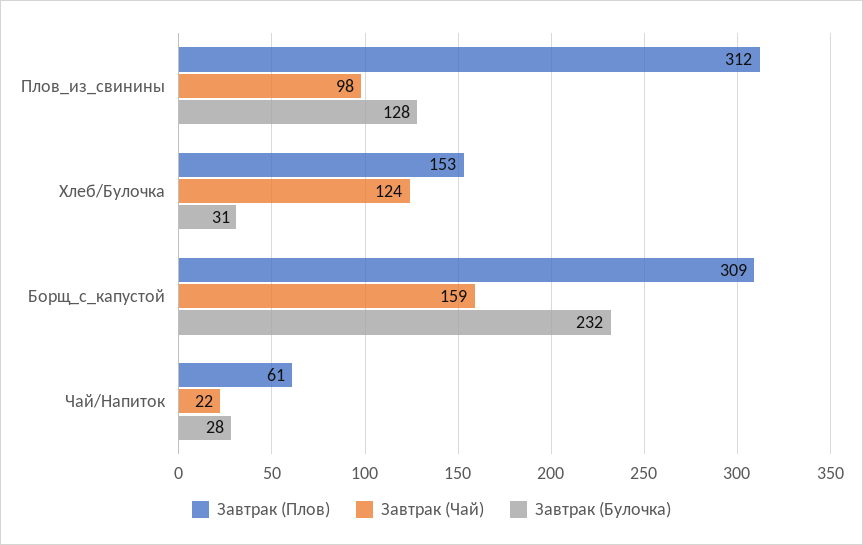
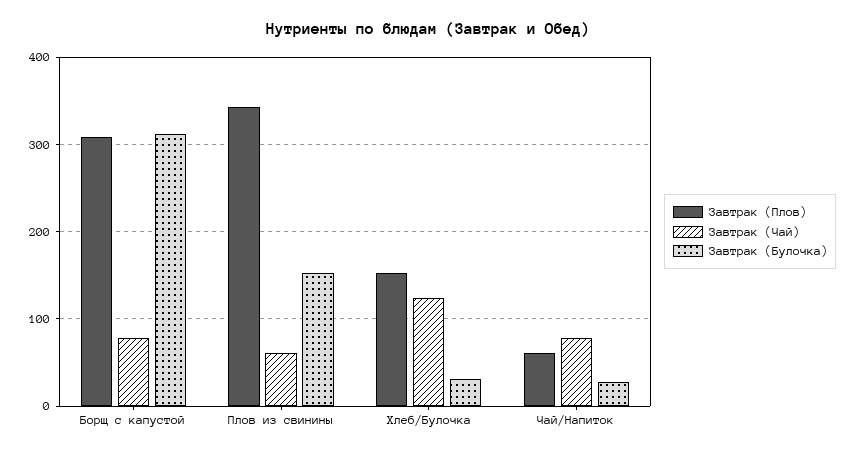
  {
    "Завтрак (Плов)": {
-     "Плов_из_свинины": 312,
+     "Плов_из_свинины": 340,
      "Хлеб/Булочка": 153,
      "Борщ_с_капустой": 309,
      "Чай/Напиток": 61
    },
    "Завтрак (Чай)": {
-     "Плов_из_свинины": 98,
+     "Плов_из_свинины": 60,
      "Хлеб/Булочка": 124,
-     "Борщ_с_капустой": 159,
+     "Борщ_с_капустой": 80,
-     "Чай/Напиток": 22
+     "Чай/Напиток": 80
    },
    "Завтрак (Булочка)": {
-     "Плов_из_свинины": 128,
+     "Плов_из_свинины": 150,
      "Хлеб/Булочка": 31,
-     "Борщ_с_капустой": 232,
+     "Борщ_с_капустой": 310,
      "Чай/Напиток": 28
    }
  }

